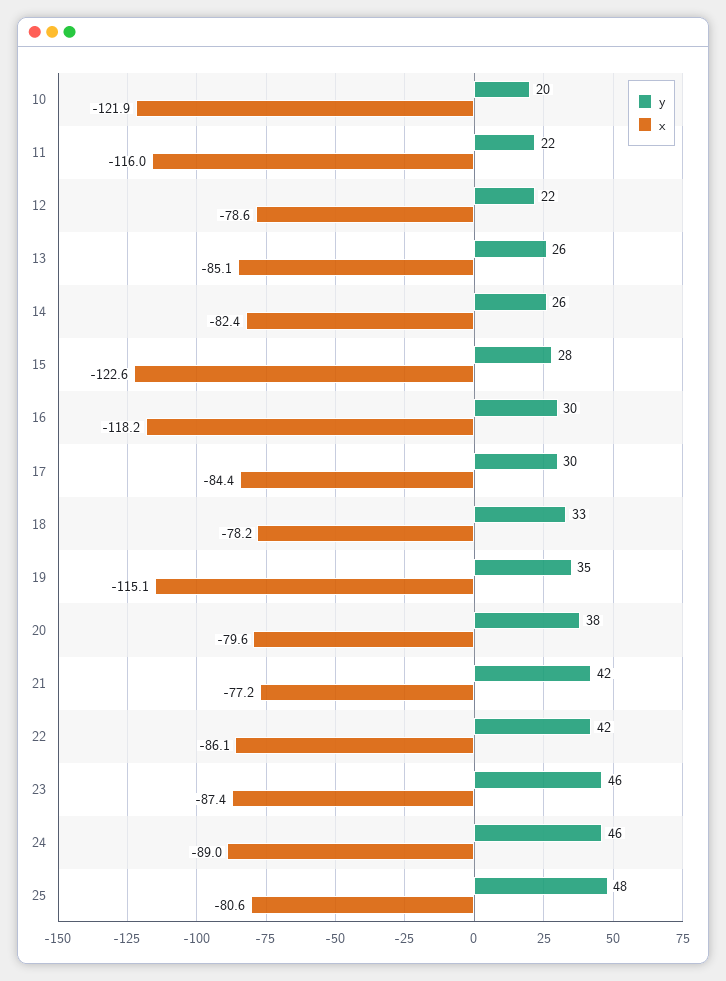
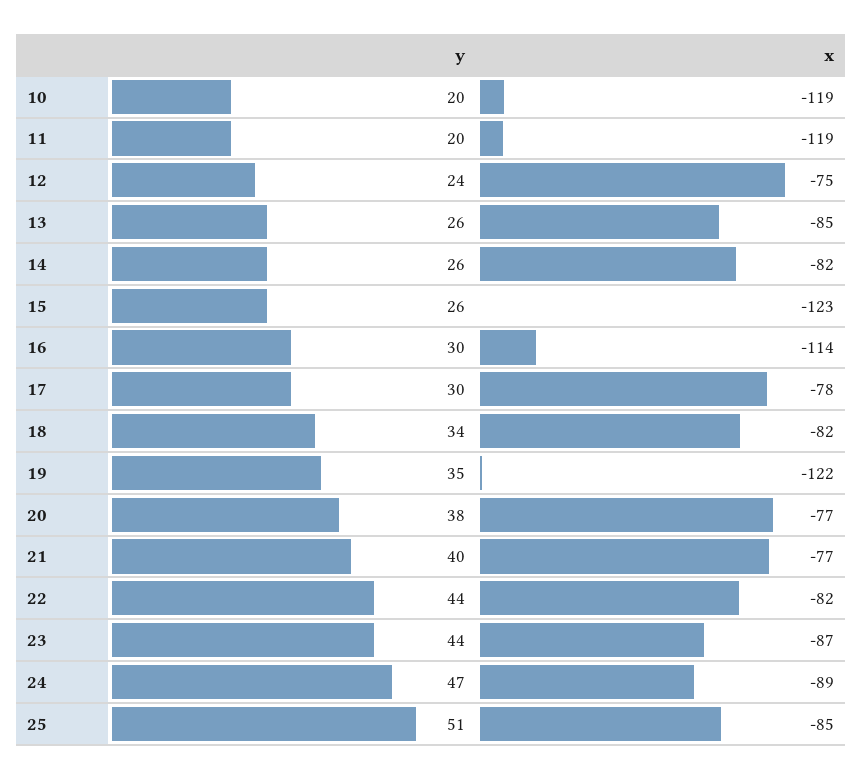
  {
    "y": {
      "10": 20,
-     "11": 22,
+     "11": 20,
-     "12": 22,
+     "12": 24,
      "13": 26,
      "14": 26,
-     "15": 28,
+     "15": 26,
      "16": 30,
      "17": 30,
-     "18": 33,
+     "18": 34,
      "19": 35,
      "20": 38,
-     "21": 42,
+     "21": 40,
-     "22": 42,
+     "22": 44,
-     "23": 46,
+     "23": 44,
-     "24": 46,
+     "24": 47,
-     "25": 48
+     "25": 51
    },
    "x": {
-     "10": -121.9,
+     "10": -119,
-     "11": -116,
+     "11": -119,
-     "12": -78.6,
+     "12": -75,
      "13": -85.1,
      "14": -82.4,
      "15": -122.6,
-     "16": -118.2,
+     "16": -114,
-     "17": -84.4,
+     "17": -78,
-     "18": -78.2,
+     "18": -82,
-     "19": -115.1,
+     "19": -122,
-     "20": -79.6,
+     "20": -77,
      "21": -77.2,
-     "22": -86.1,
+     "22": -82,
      "23": -87.4,
      "24": -89,
-     "25": -80.6
+     "25": -85
    }
  }

